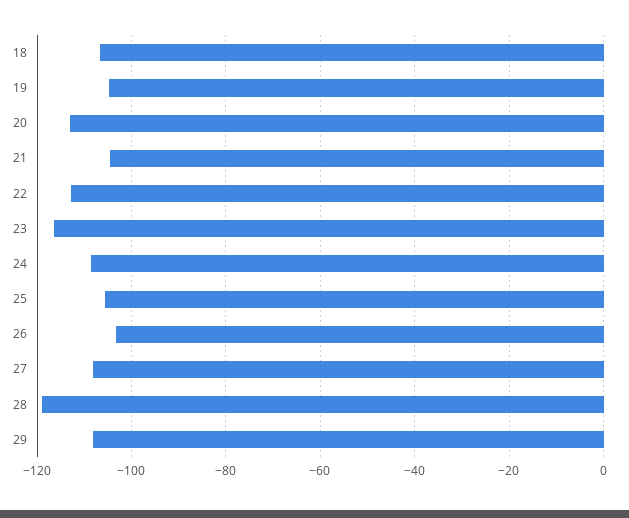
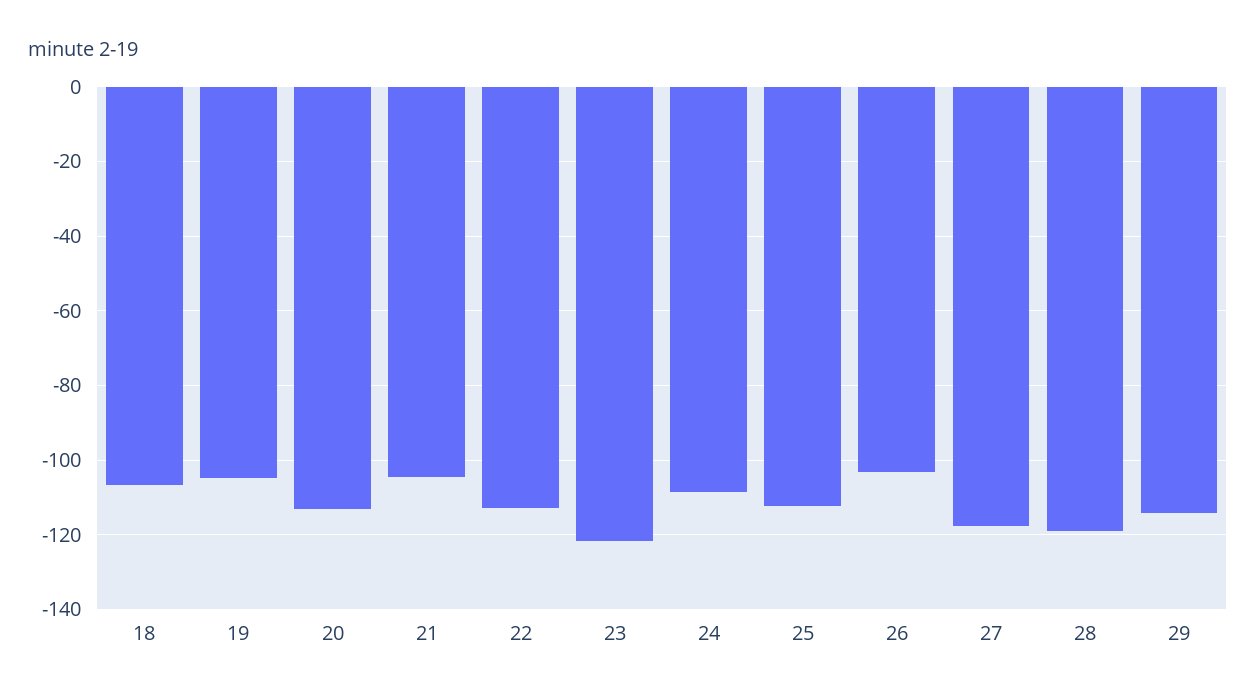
  {
    "18": -106,
    "19": -104,
    "20": -114,
    "21": -104,
    "22": -112,
-   "23": -116,
+   "23": -122,
    "24": -108,
-   "25": -106,
+   "25": -112,
    "26": -104,
-   "27": -108,
+   "27": -118,
    "28": -118,
-   "29": -108
+   "29": -114
  }

